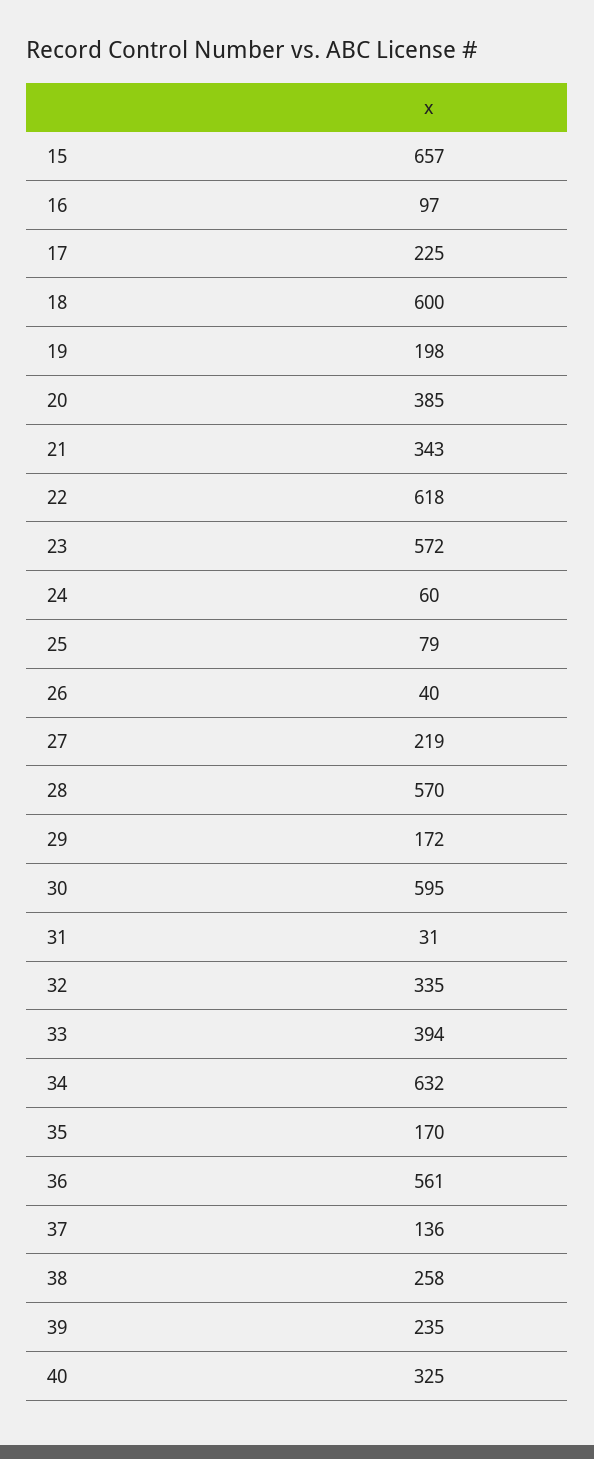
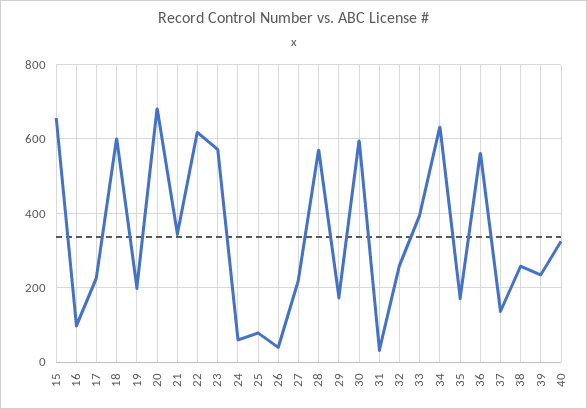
  {
    "15": 657,
    "16": 97,
    "17": 225,
    "18": 600,
    "19": 198,
-   "20": 385,
+   "20": 680,
    "21": 343,
    "22": 618,
    "23": 572,
    "24": 60,
    "25": 79,
    "26": 40,
    "27": 219,
    "28": 570,
    "29": 172,
    "30": 595,
    "31": 31,
-   "32": 335,
+   "32": 260,
    "33": 394,
    "34": 632,
    "35": 170,
    "36": 561,
    "37": 136,
    "38": 258,
    "39": 235,
    "40": 325
  }

